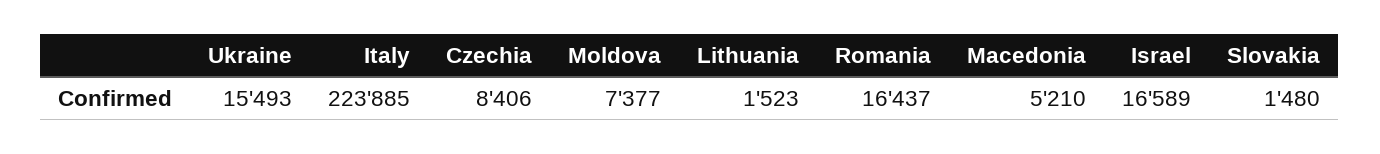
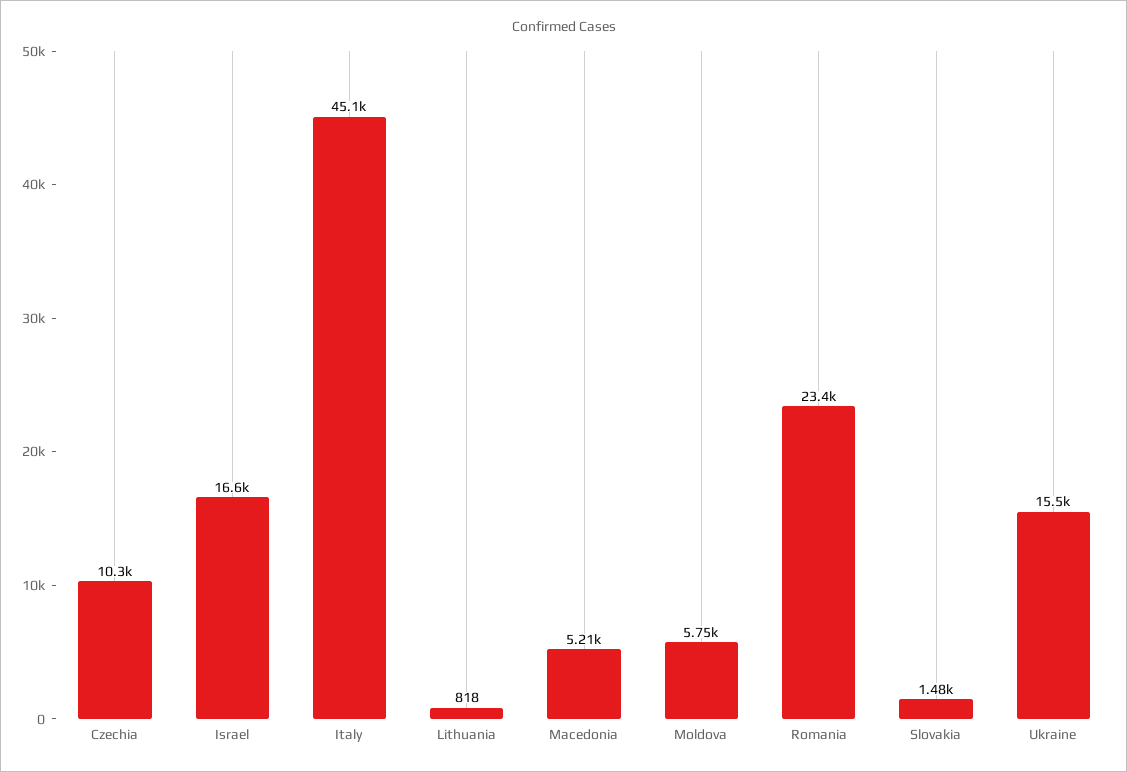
  {
    "Ukraine": 15493,
-   "Italy": 223885,
+   "Italy": 45100,
-   "Czechia": 8406,
+   "Czechia": 10300,
-   "Moldova": 7377,
+   "Moldova": 5750,
-   "Lithuania": 1523,
+   "Lithuania": 818,
-   "Romania": 16437,
+   "Romania": 23400,
    "Macedonia": 5210,
    "Israel": 16589,
    "Slovakia": 1480
  }

